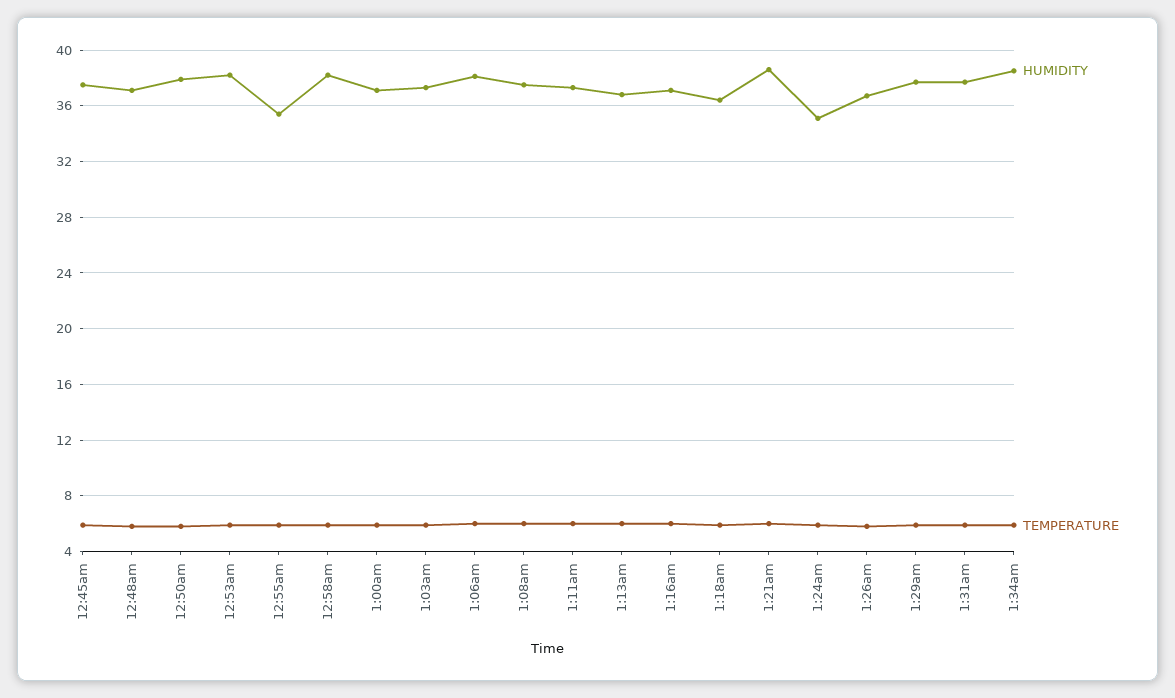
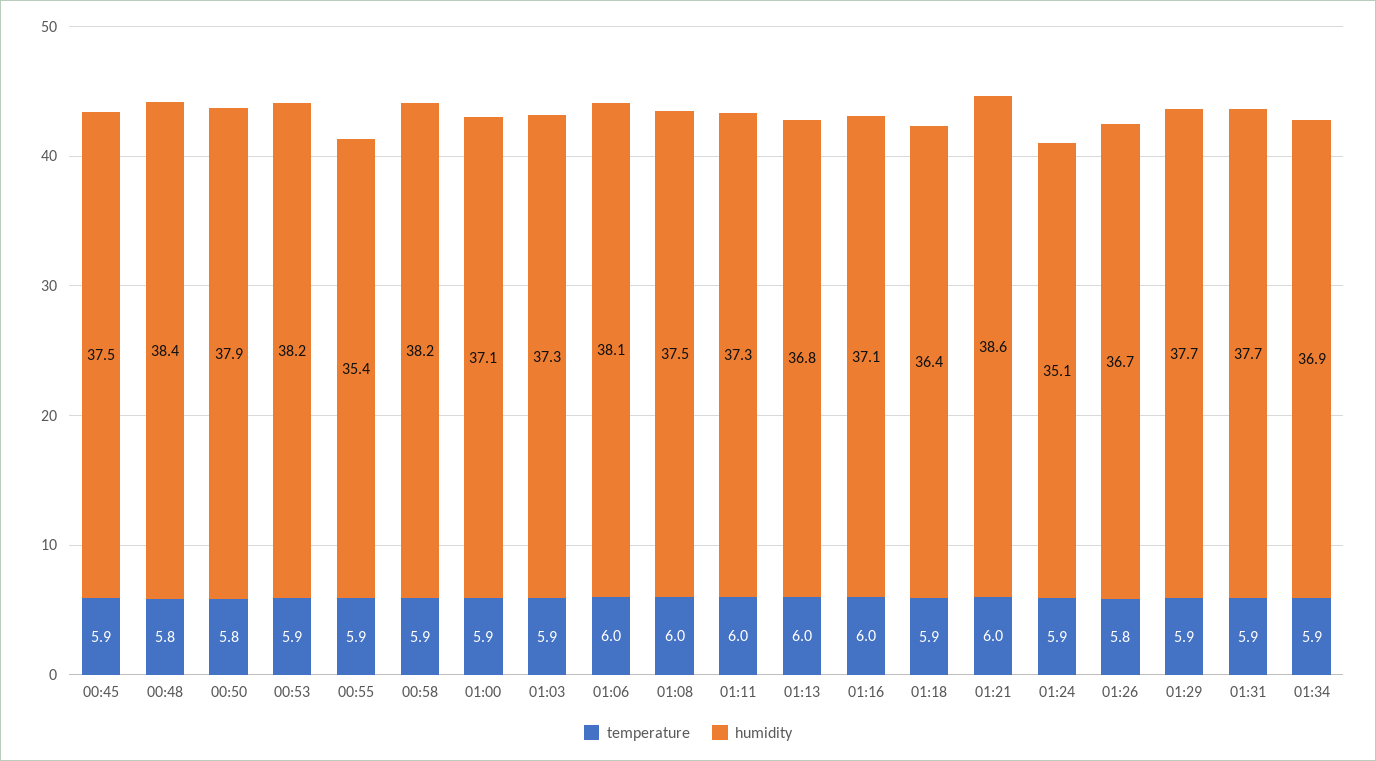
  {
    "HUMIDITY": {
      "12:45am": 37.5,
-     "12:48am": 37,
+     "12:48am": 38.4,
      "12:50am": 37.9,
      "12:53am": 38.2,
      "12:55am": 35.4,
      "12:58am": 38.2,
      "1:00am": 37.1,
      "1:03am": 37.3,
      "1:06am": 38.1,
      "1:08am": 37.5,
      "1:11am": 37.3,
      "1:13am": 36.8,
      "1:16am": 37.1,
      "1:18am": 36.4,
      "1:21am": 38.6,
      "1:24am": 35.1,
      "1:26am": 36.7,
      "1:29am": 37.7,
      "1:31am": 37.7,
-     "1:34am": 38.5
+     "1:34am": 36.9
    },
    "TEMPERATURE": {
      "12:45am": 5.9,
      "12:48am": 5.8,
      "12:50am": 5.8,
      "12:53am": 5.9,
      "12:55am": 5.9,
      "12:58am": 5.9,
      "1:00am": 5.9,
      "1:03am": 5.9,
      "1:06am": 6,
      "1:08am": 6,
      "1:11am": 6,
      "1:13am": 6,
      "1:16am": 6,
      "1:18am": 5.9,
      "1:21am": 6,
      "1:24am": 5.9,
      "1:26am": 5.8,
      "1:29am": 5.9,
      "1:31am": 5.9,
      "1:34am": 5.9
    }
  }

